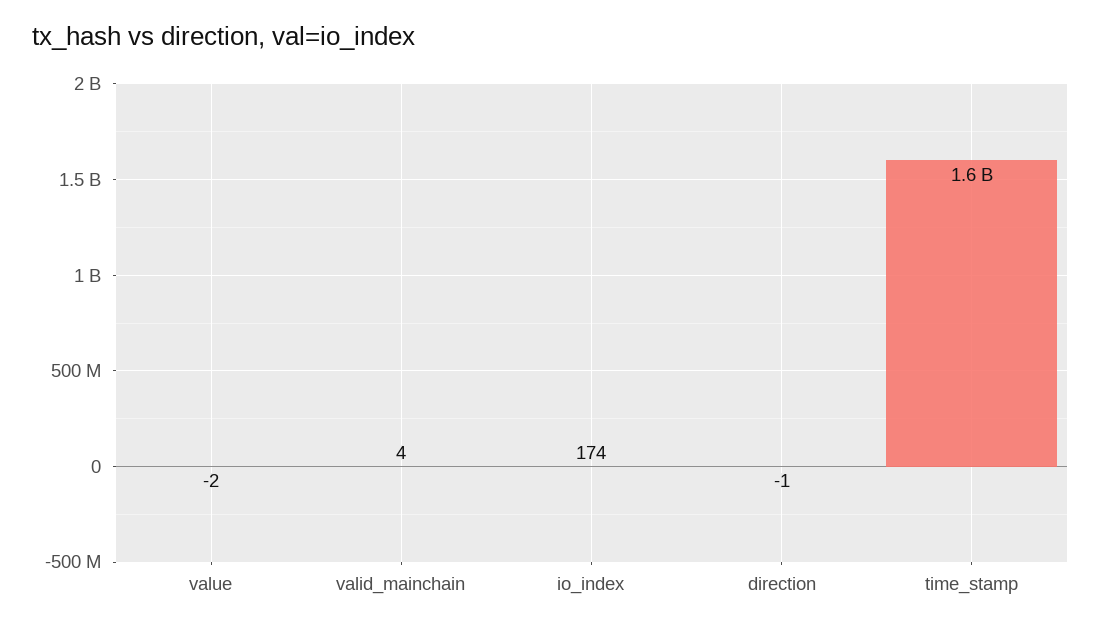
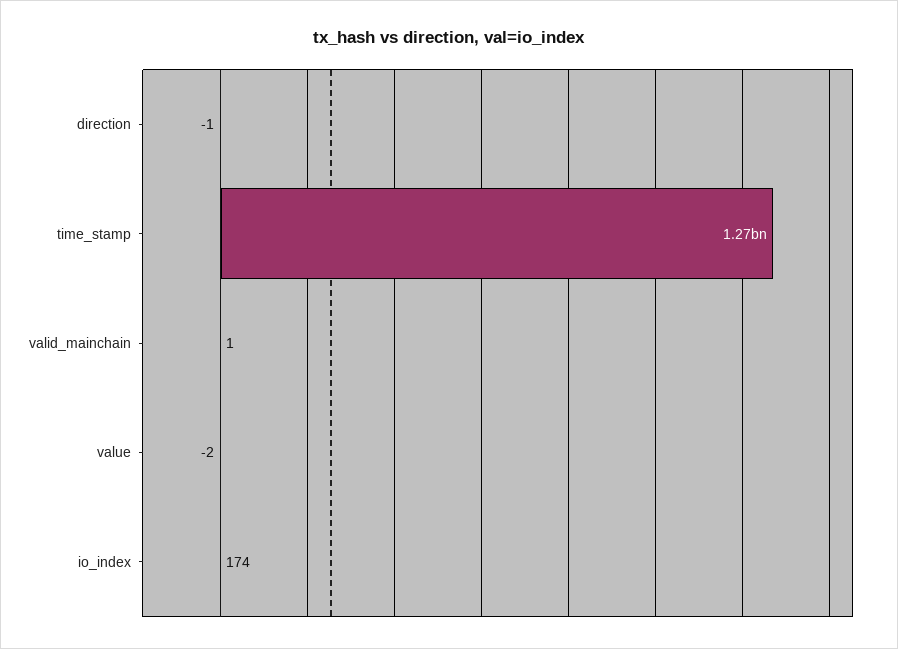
  {
    "value": -2,
-   "valid_mainchain": 4,
+   "valid_mainchain": 1,
    "io_index": 174,
    "direction": -1,
-   "time_stamp": 1600000000
+   "time_stamp": 1270000000
  }

